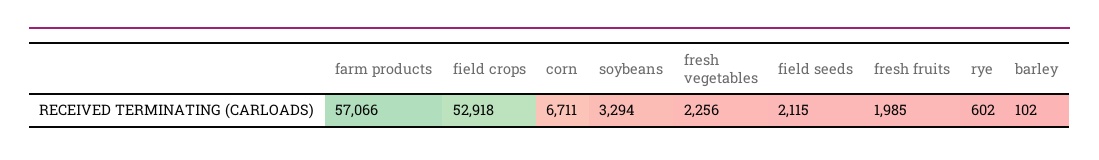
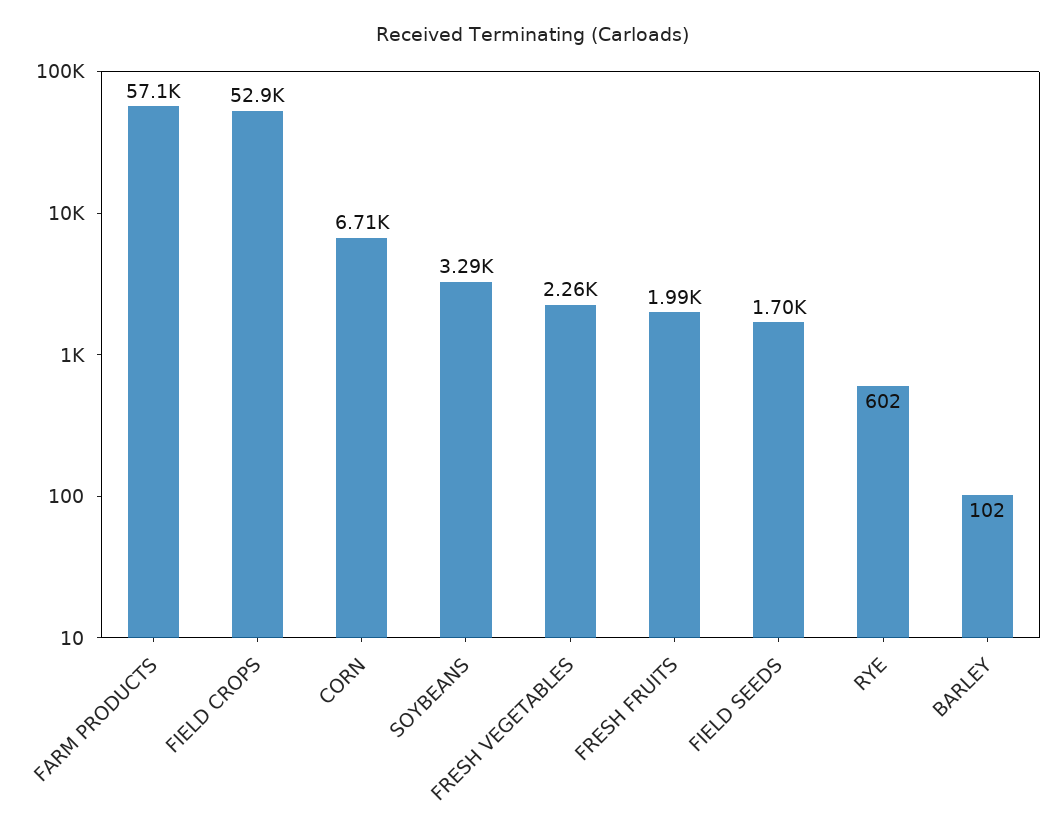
  {
    "farm products": 57066,
    "field crops": 52918,
    "corn": 6711,
    "soybeans": 3294,
    "fresh vegetables": 2256,
-   "field seeds": 2115,
+   "field seeds": 1700,
    "fresh fruits": 1985,
    "rye": 602,
    "barley": 102
  }

